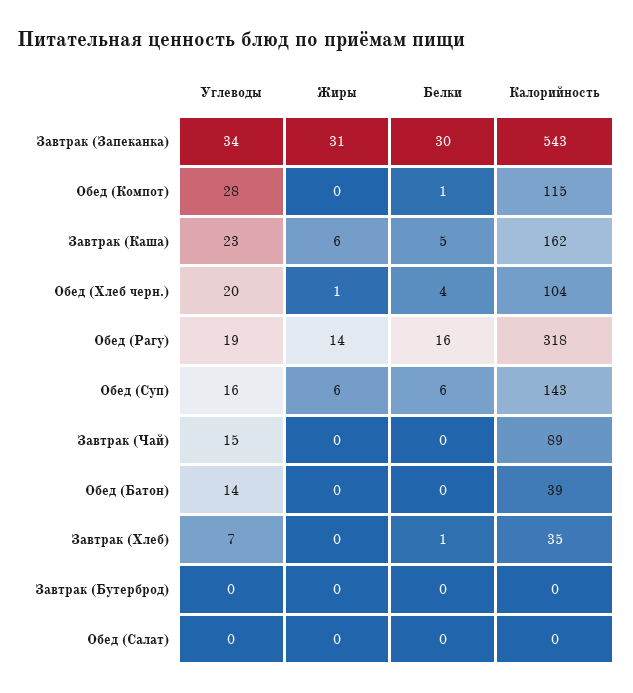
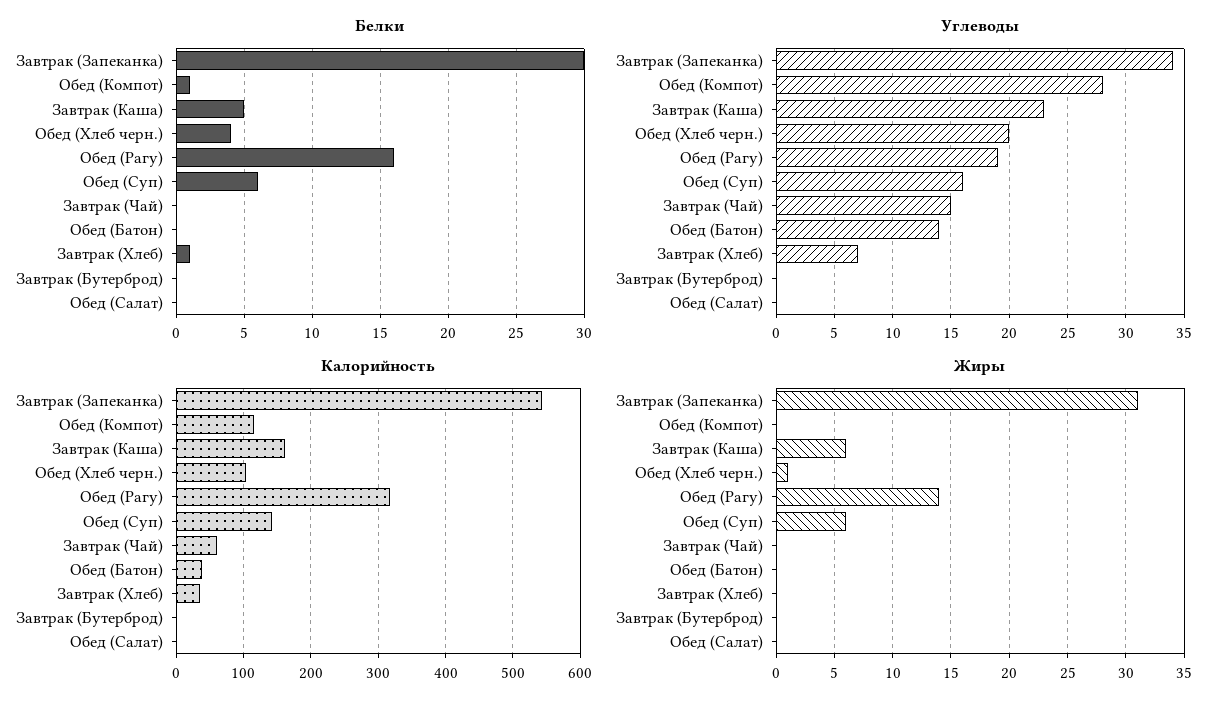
  {
    "Углеводы": {
      "Завтрак (Запеканка)": 34,
      "Обед (Компот)": 28,
      "Завтрак (Каша)": 23,
      "Обед (Хлеб черн.)": 20,
      "Обед (Рагу)": 19,
      "Обед (Суп)": 16,
      "Завтрак (Чай)": 15,
      "Обед (Батон)": 14,
      "Завтрак (Хлеб)": 7,
      "Завтрак (Бутерброд)": 0,
      "Обед (Салат)": 0
    },
    "Жиры": {
      "Завтрак (Запеканка)": 31,
      "Обед (Компот)": 0,
      "Завтрак (Каша)": 6,
      "Обед (Хлеб черн.)": 1,
      "Обед (Рагу)": 14,
      "Обед (Суп)": 6,
      "Завтрак (Чай)": 0,
      "Обед (Батон)": 0,
      "Завтрак (Хлеб)": 0,
      "Завтрак (Бутерброд)": 0,
      "Обед (Салат)": 0
    },
    "Белки": {
      "Завтрак (Запеканка)": 30,
      "Обед (Компот)": 1,
      "Завтрак (Каша)": 5,
      "Обед (Хлеб черн.)": 4,
      "Обед (Рагу)": 16,
      "Обед (Суп)": 6,
      "Завтрак (Чай)": 0,
      "Обед (Батон)": 0,
      "Завтрак (Хлеб)": 1,
      "Завтрак (Бутерброд)": 0,
      "Обед (Салат)": 0
    },
    "Калорийность": {
      "Завтрак (Запеканка)": 543,
      "Обед (Компот)": 115,
      "Завтрак (Каша)": 162,
      "Обед (Хлеб черн.)": 104,
      "Обед (Рагу)": 318,
      "Обед (Суп)": 143,
-     "Завтрак (Чай)": 89,
+     "Завтрак (Чай)": 60,
      "Обед (Батон)": 39,
      "Завтрак (Хлеб)": 35,
      "Завтрак (Бутерброд)": 0,
      "Обед (Салат)": 0
    }
  }

